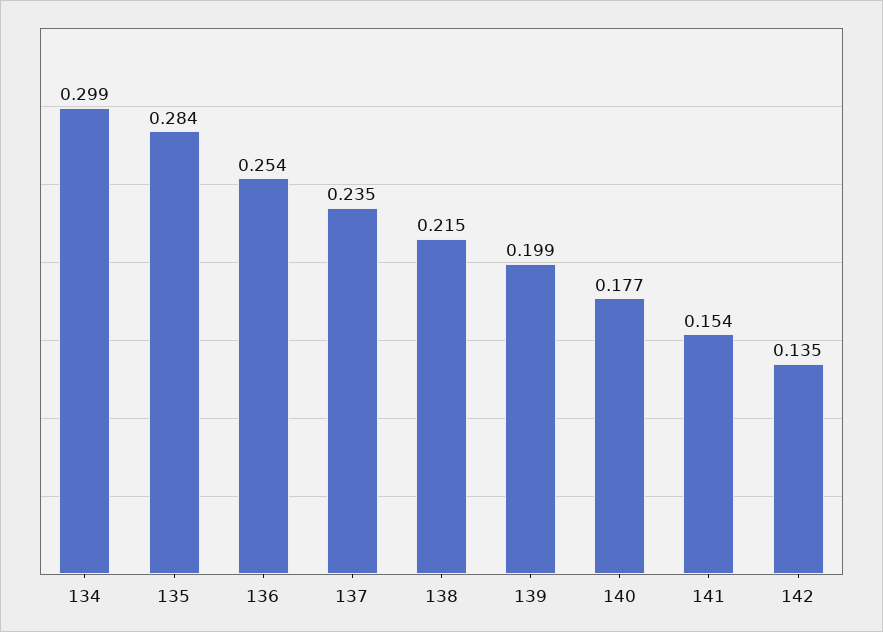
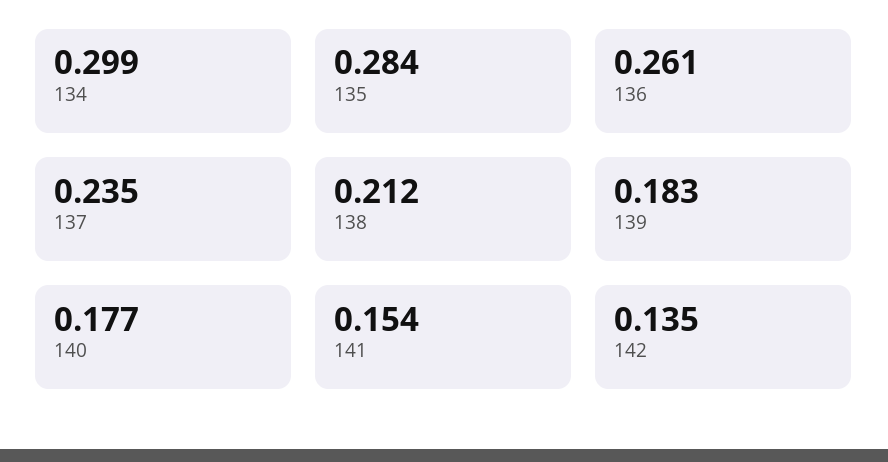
  {
    "134": 0.299,
    "135": 0.284,
-   "136": 0.254,
+   "136": 0.261,
    "137": 0.235,
-   "138": 0.215,
+   "138": 0.212,
-   "139": 0.199,
+   "139": 0.183,
    "140": 0.177,
    "141": 0.154,
    "142": 0.135
  }

